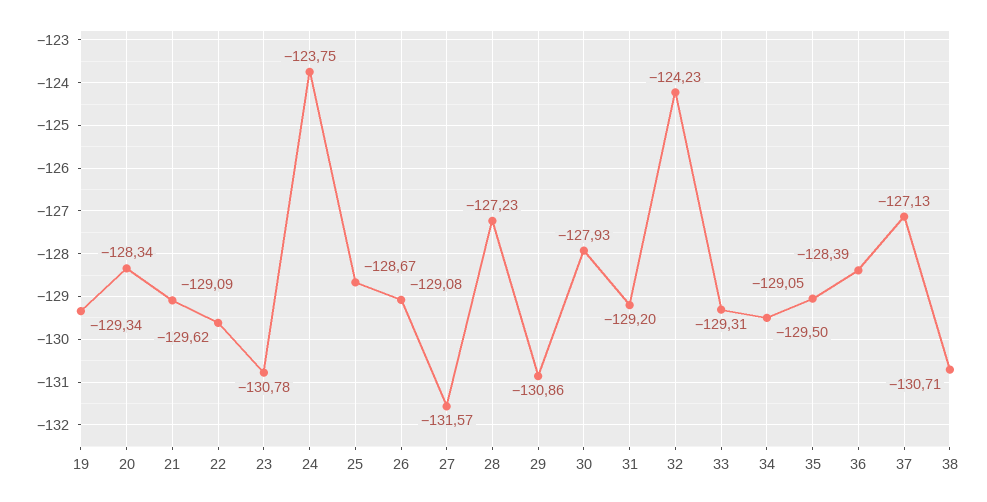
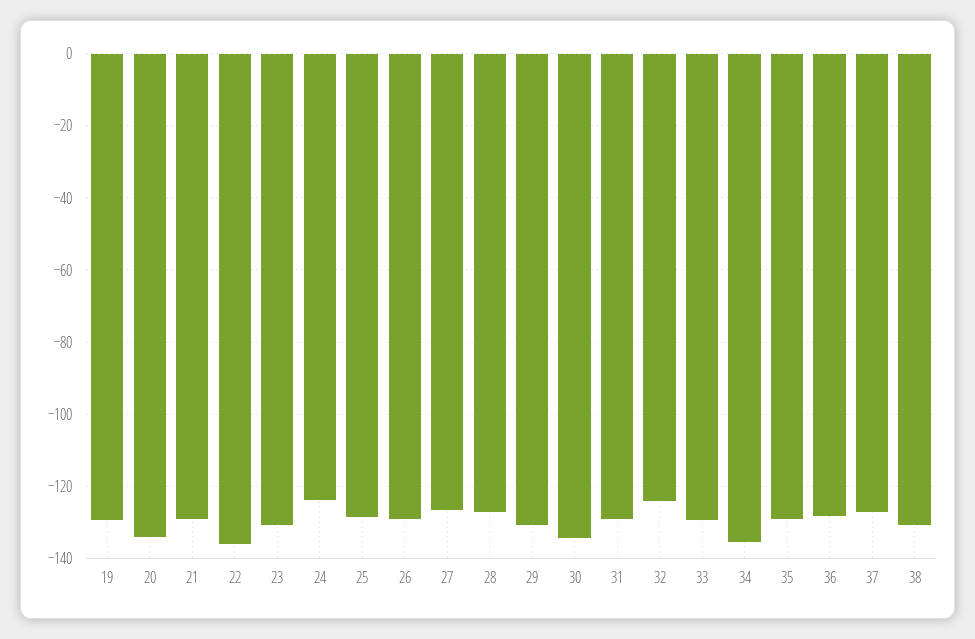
  {
    "19": -129.34,
-   "20": -128.34,
+   "20": -134,
    "21": -129.09,
-   "22": -129.62,
+   "22": -136,
    "23": -130.78,
    "24": -123.75,
    "25": -128.67,
    "26": -129.08,
-   "27": -131.57,
+   "27": -126,
    "28": -127.23,
    "29": -130.86,
-   "30": -127.93,
+   "30": -134,
    "31": -129.2,
    "32": -124.23,
    "33": -129.31,
-   "34": -129.5,
+   "34": -136,
    "35": -129.05,
    "36": -128.39,
    "37": -127.13,
    "38": -130.71
  }

